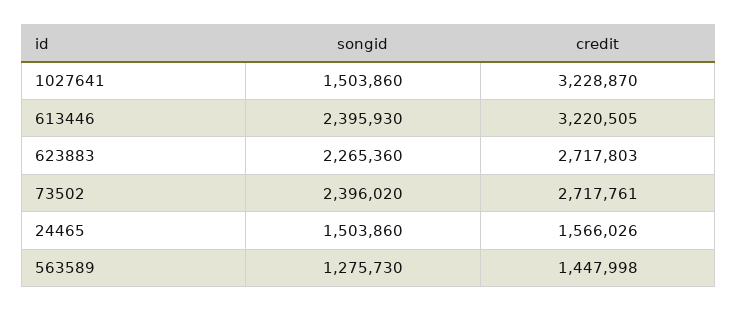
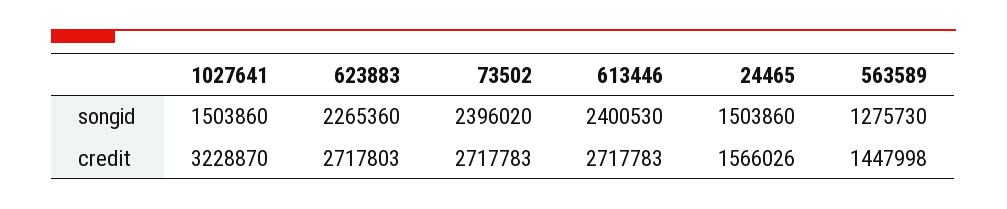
  {
    "songid": {
      "1027641": 1503860,
-     "613446": 2395930,
+     "613446": 2400530,
      "623883": 2265360,
      "73502": 2396020,
      "24465": 1503860,
      "563589": 1275730
    },
    "credit": {
      "1027641": 3228870,
-     "613446": 3220505,
+     "613446": 2717783,
      "623883": 2717803,
-     "73502": 2717761,
+     "73502": 2717783,
      "24465": 1566026,
      "563589": 1447998
    }
  }

